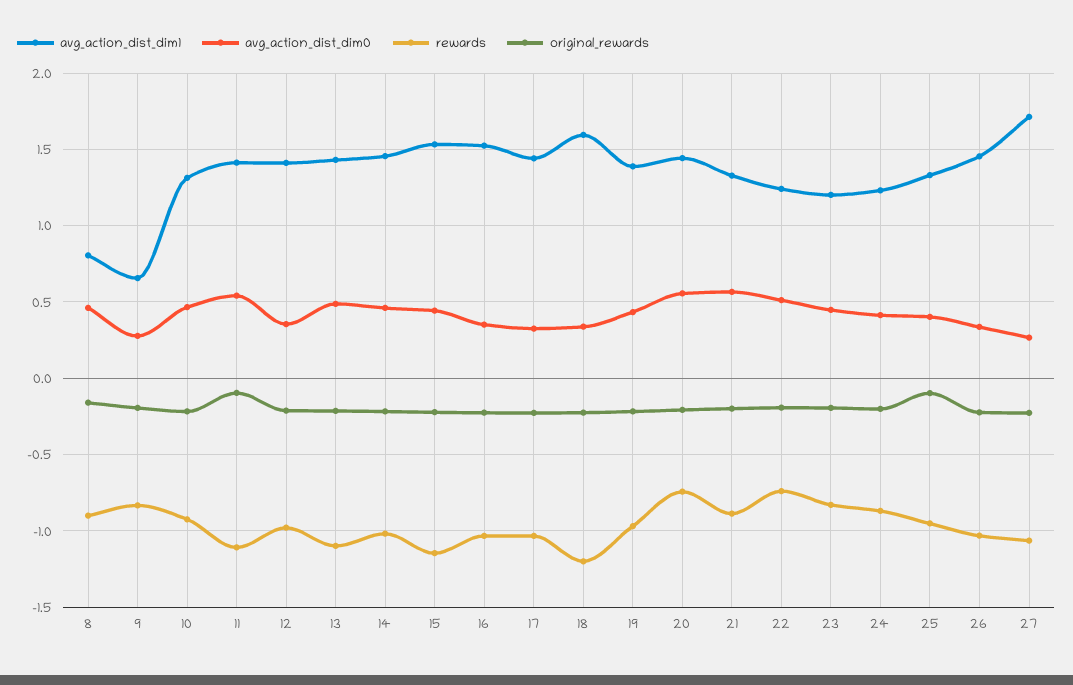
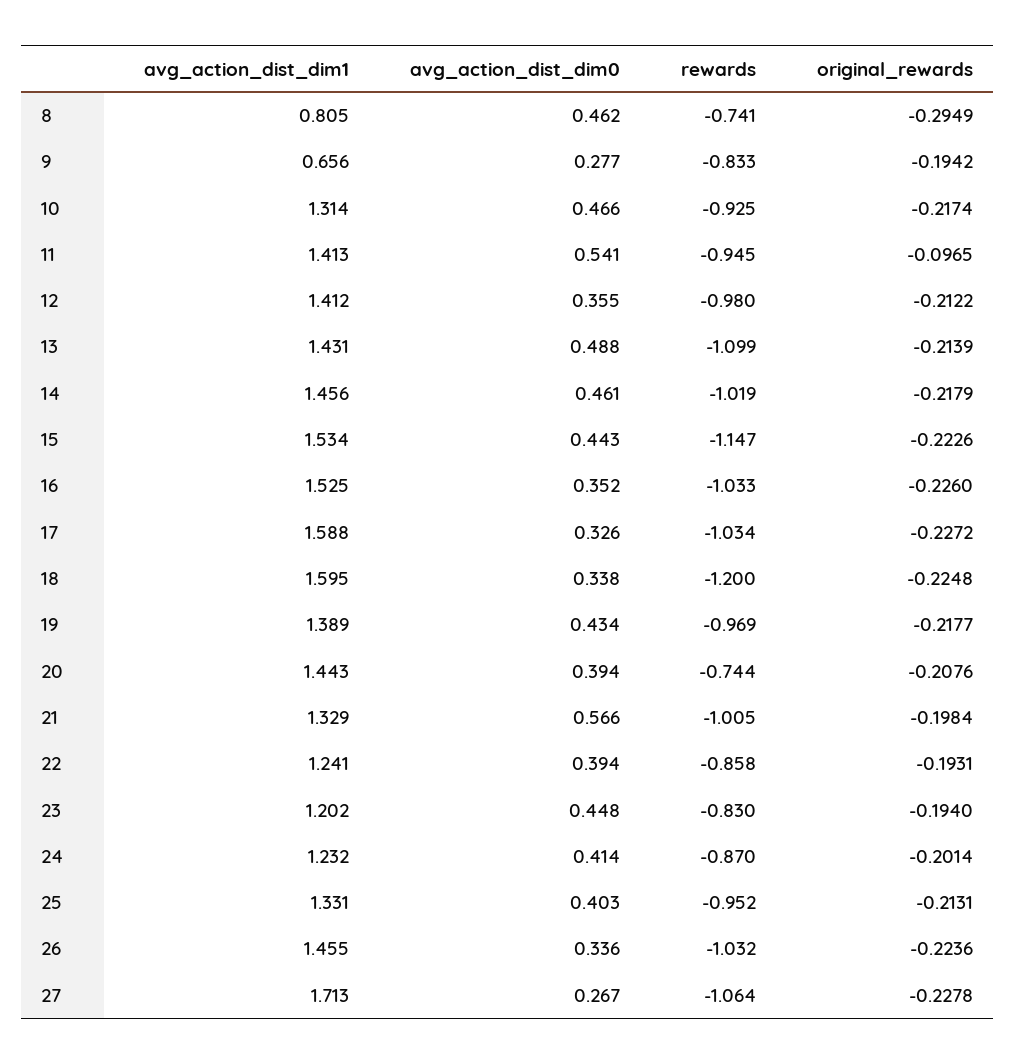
  {
    "avg_action_dist_dim1": {
      "8": 0.805,
      "9": 0.656,
      "10": 1.314,
      "11": 1.413,
      "12": 1.412,
      "13": 1.431,
      "14": 1.456,
      "15": 1.534,
      "16": 1.525,
-     "17": 1.45,
+     "17": 1.588,
      "18": 1.595,
      "19": 1.389,
      "20": 1.443,
      "21": 1.329,
      "22": 1.241,
      "23": 1.202,
      "24": 1.232,
      "25": 1.331,
      "26": 1.455,
      "27": 1.713
    },
    "avg_action_dist_dim0": {
      "8": 0.462,
      "9": 0.277,
      "10": 0.466,
      "11": 0.541,
      "12": 0.355,
      "13": 0.488,
      "14": 0.461,
      "15": 0.443,
      "16": 0.352,
      "17": 0.326,
      "18": 0.338,
      "19": 0.434,
-     "20": 0.55,
+     "20": 0.394,
      "21": 0.566,
-     "22": 0.5,
+     "22": 0.394,
      "23": 0.448,
      "24": 0.414,
      "25": 0.403,
      "26": 0.336,
      "27": 0.267
    },
    "rewards": {
-     "8": -0.9,
+     "8": -0.741,
      "9": -0.833,
      "10": -0.925,
-     "11": -1.1,
+     "11": -0.945,
      "12": -0.98,
      "13": -1.099,
      "14": -1.019,
      "15": -1.147,
      "16": -1.033,
      "17": -1.034,
      "18": -1.2,
      "19": -0.969,
      "20": -0.744,
-     "21": -0.9,
+     "21": -1.005,
-     "22": -0.75,
+     "22": -0.858,
      "23": -0.83,
      "24": -0.87,
      "25": -0.952,
      "26": -1.032,
      "27": -1.064
    },
    "original_rewards": {
-     "8": -0.15,
+     "8": -0.2949,
      "9": -0.1942,
      "10": -0.2174,
      "11": -0.0965,
      "12": -0.2122,
      "13": -0.2139,
      "14": -0.2179,
      "15": -0.2226,
      "16": -0.226,
      "17": -0.2272,
      "18": -0.2248,
      "19": -0.2177,
      "20": -0.2076,
      "21": -0.1984,
      "22": -0.1931,
      "23": -0.194,
      "24": -0.2014,
-     "25": -0.1,
+     "25": -0.2131,
      "26": -0.2236,
      "27": -0.2278
    }
  }

